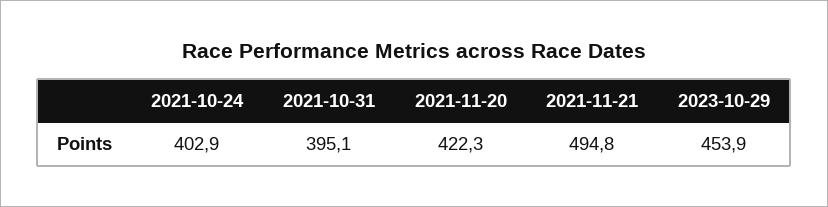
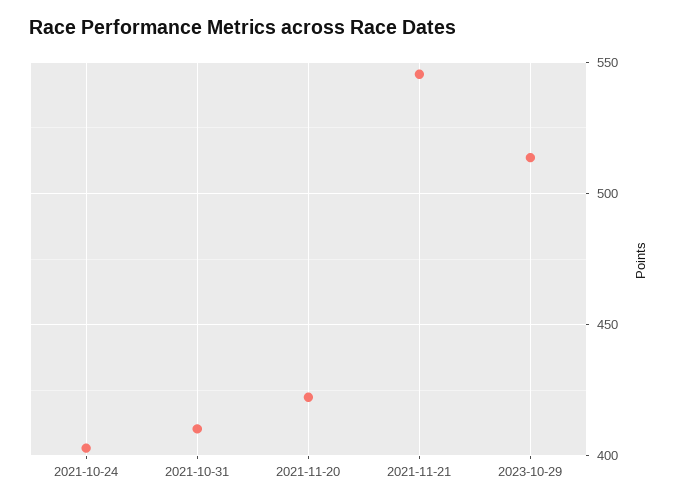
  {
    "2021-10-24": 402.9,
-   "2021-10-31": 395.1,
+   "2021-10-31": 410,
    "2021-11-20": 422.3,
-   "2021-11-21": 494.8,
+   "2021-11-21": 545,
-   "2023-10-29": 453.9
+   "2023-10-29": 515
  }

